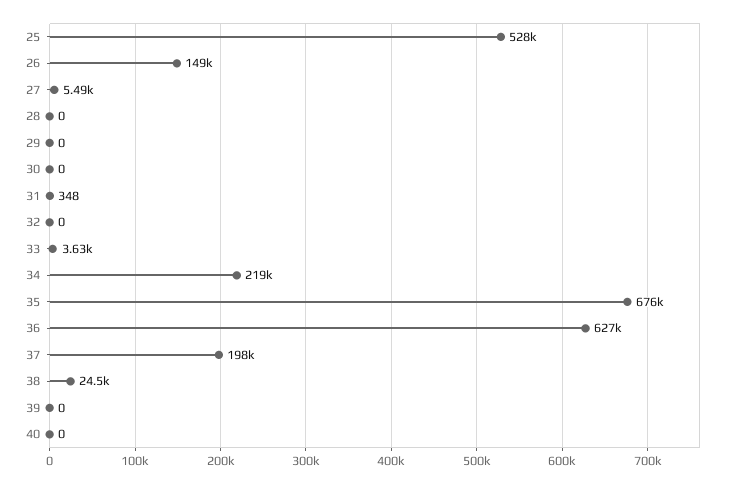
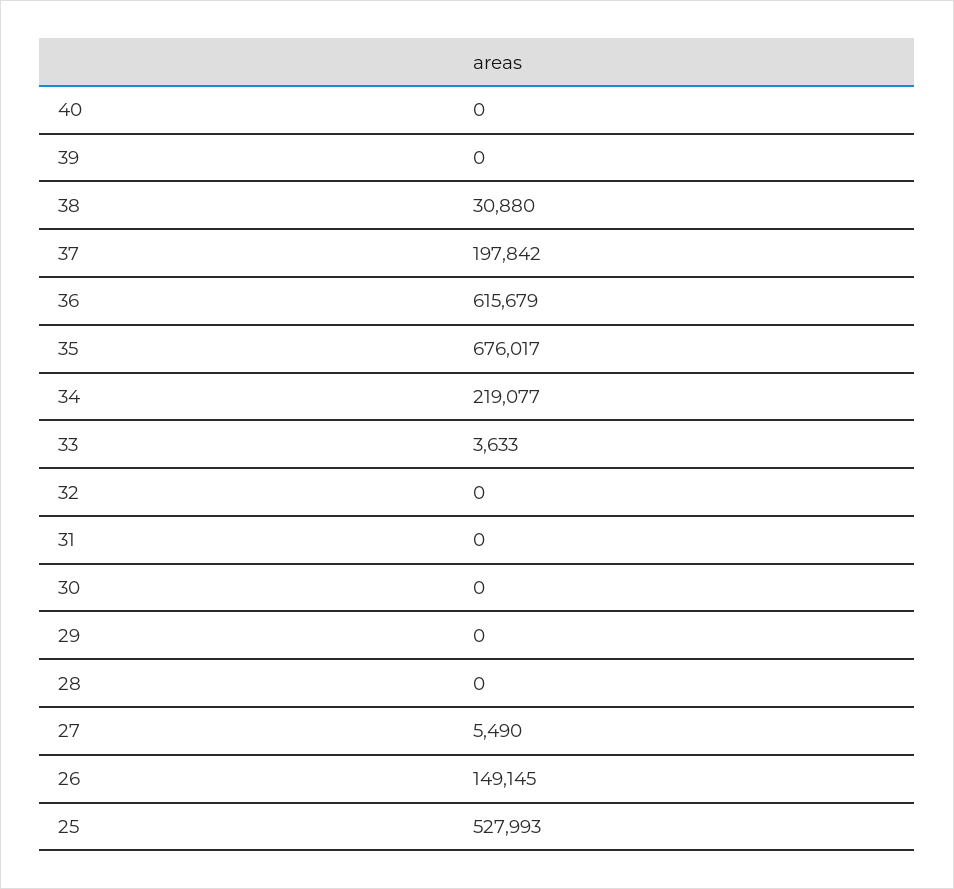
  {
    "25": 527993,
    "26": 149145,
    "27": 5490,
    "28": 0,
    "29": 0,
    "30": 0,
-   "31": 348,
+   "31": 0,
    "32": 0,
    "33": 3633,
    "34": 219077,
    "35": 676017,
-   "36": 627000,
+   "36": 615679,
    "37": 197842,
-   "38": 24500,
+   "38": 30880,
    "39": 0,
    "40": 0
  }

